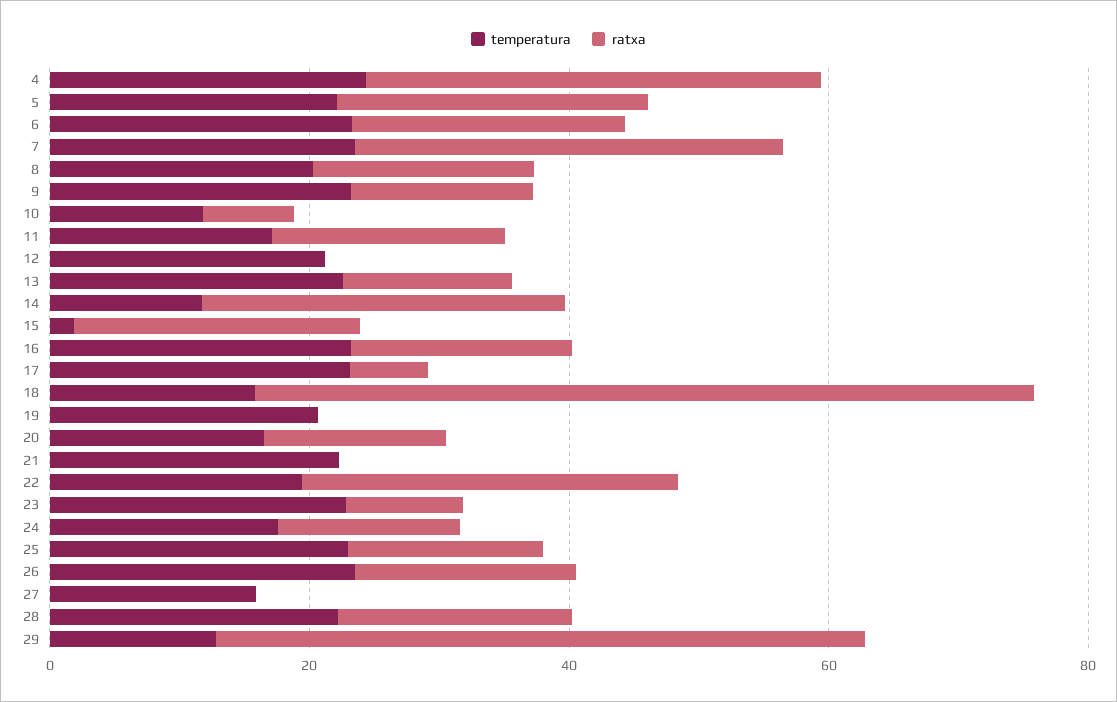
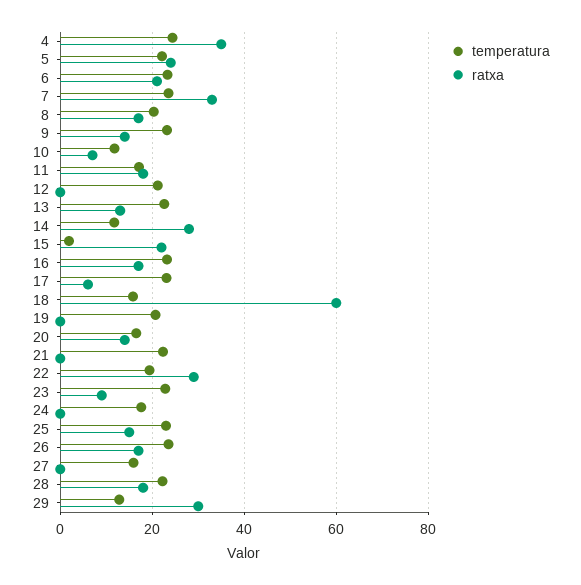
  {
    "temperatura": {
      "4": 24,
      "5": 22,
      "6": 24,
      "7": 24,
      "8": 20,
      "9": 24,
      "10": 12,
      "11": 18,
      "12": 22,
      "13": 22,
      "14": 12,
      "15": 2,
      "16": 24,
      "17": 24,
      "18": 16,
      "19": 20,
      "20": 16,
      "21": 22,
      "22": 20,
      "23": 22,
      "24": 18,
      "25": 24,
      "26": 24,
      "27": 16,
      "28": 22,
      "29": 12
    },
    "ratxa": {
      "4": 36,
      "5": 24,
      "6": 22,
      "7": 34,
      "8": 18,
      "9": 14,
      "10": 8,
      "11": 18,
      "12": 0,
      "13": 14,
      "14": 28,
      "15": 22,
      "16": 18,
      "17": 6,
      "18": 60,
      "19": 0,
      "20": 14,
      "21": 0,
      "22": 30,
      "23": 10,
-     "24": 15,
+     "24": 0,
      "25": 16,
      "26": 18,
      "27": 0,
      "28": 18,
-     "29": 50
+     "29": 30
    }
  }

